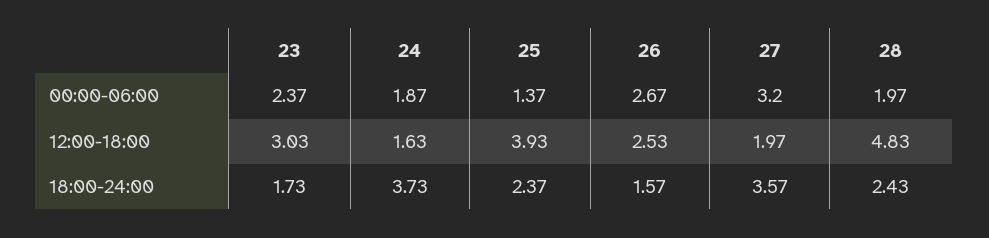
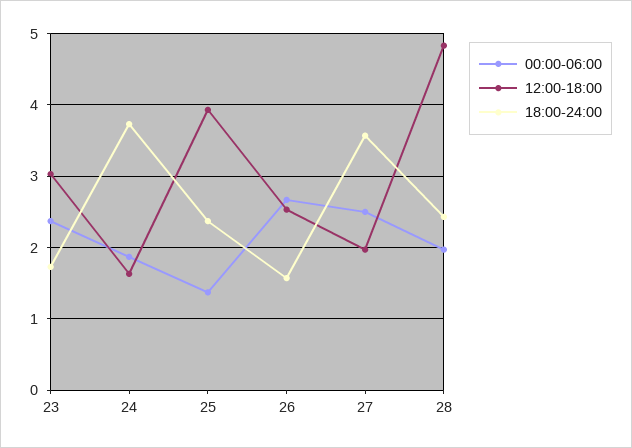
  {
    "00:00-06:00": {
      "23": 2.37,
      "24": 1.87,
      "25": 1.37,
      "26": 2.67,
-     "27": 3.2,
+     "27": 2.5,
      "28": 1.97
    },
    "12:00-18:00": {
      "23": 3.03,
      "24": 1.63,
      "25": 3.93,
      "26": 2.53,
      "27": 1.97,
      "28": 4.83
    },
    "18:00-24:00": {
      "23": 1.73,
      "24": 3.73,
      "25": 2.37,
      "26": 1.57,
      "27": 3.57,
      "28": 2.43
    }
  }

